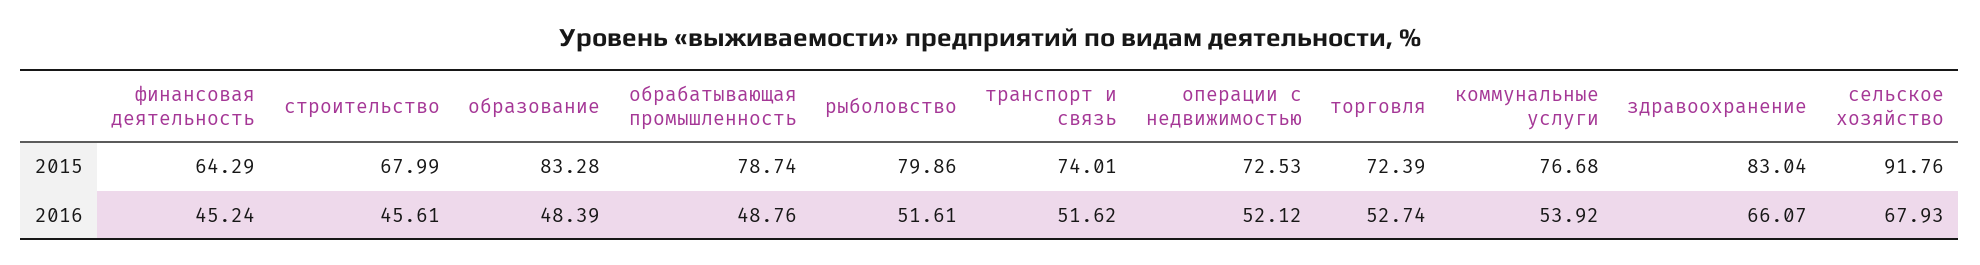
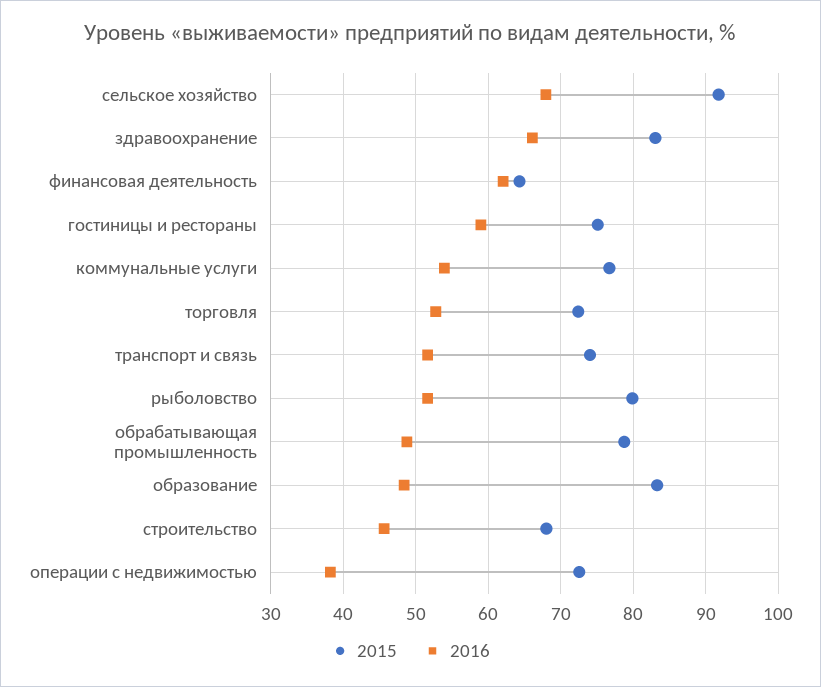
  {
    "2015": {
      "финансовая деятельность": 64.29,
      "строительство": 67.99,
      "образование": 83.28,
      "обрабатывающая промышленность": 78.74,
      "рыболовство": 79.86,
      "транспорт и связь": 74.01,
      "операции с недвижимостью": 72.53,
      "торговля": 72.39,
      "коммунальные услуги": 76.68,
      "здравоохранение": 83.04,
-     "сельское хозяйство": 91.76
+     "сельское хозяйство": 91.76,
+     "гостиницы и рестораны": 75
    },
    "2016": {
-     "финансовая деятельность": 45.24,
+     "финансовая деятельность": 62,
      "строительство": 45.61,
      "образование": 48.39,
      "обрабатывающая промышленность": 48.76,
      "рыболовство": 51.61,
      "транспорт и связь": 51.62,
-     "операции с недвижимостью": 52.12,
+     "операции с недвижимостью": 38,
      "торговля": 52.74,
      "коммунальные услуги": 53.92,
      "здравоохранение": 66.07,
-     "сельское хозяйство": 67.93
+     "сельское хозяйство": 67.93,
+     "гостиницы и рестораны": 59
    }
  }

